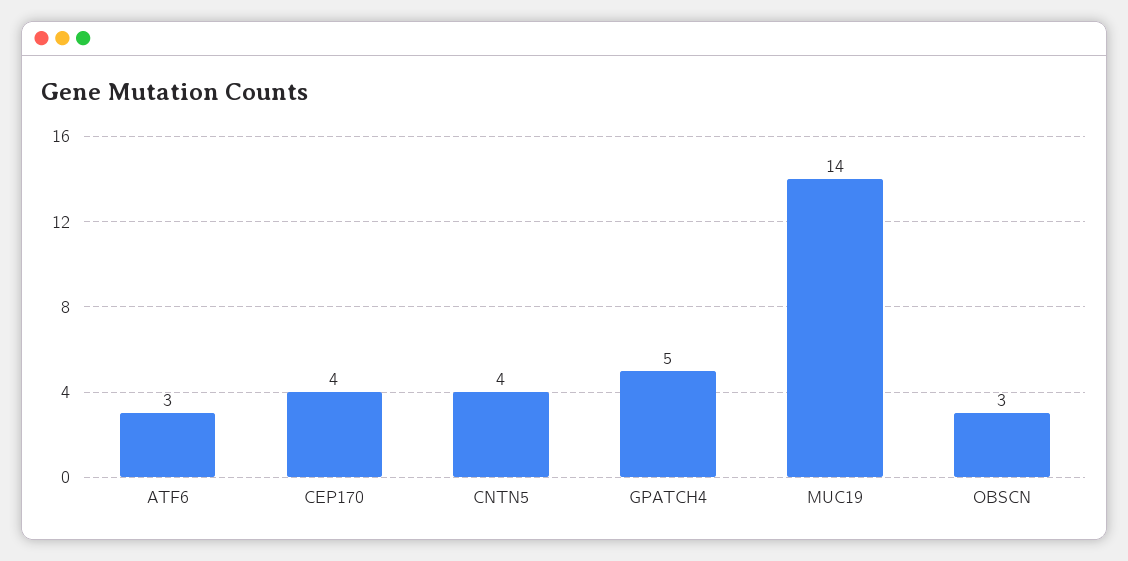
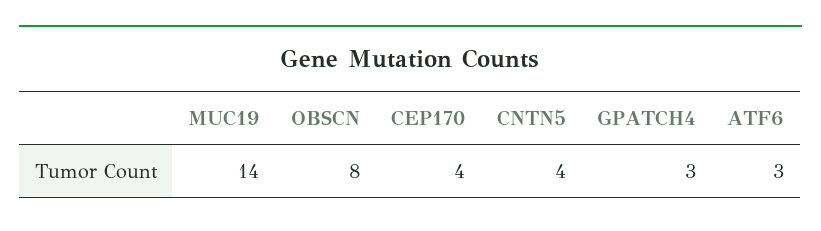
  {
    "ATF6": 3,
    "CEP170": 4,
    "CNTN5": 4,
-   "GPATCH4": 5,
+   "GPATCH4": 3,
    "MUC19": 14,
-   "OBSCN": 3
+   "OBSCN": 8
  }

